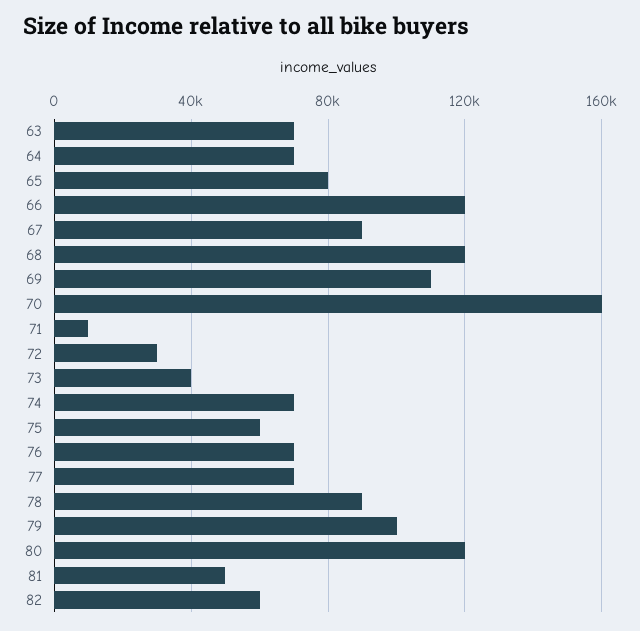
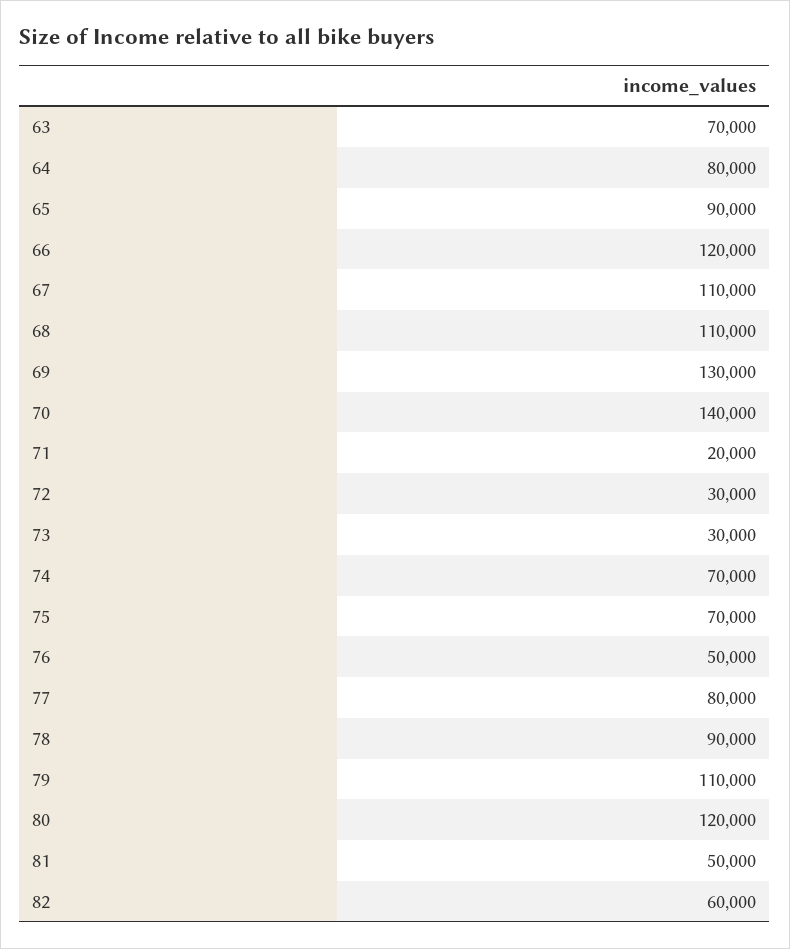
  {
    "63": 70000,
-   "64": 70000,
+   "64": 80000,
-   "65": 80000,
+   "65": 90000,
    "66": 120000,
-   "67": 90000,
+   "67": 110000,
-   "68": 120000,
+   "68": 110000,
-   "69": 110000,
+   "69": 130000,
-   "70": 160000,
+   "70": 140000,
-   "71": 10000,
+   "71": 20000,
    "72": 30000,
-   "73": 40000,
+   "73": 30000,
    "74": 70000,
-   "75": 60000,
+   "75": 70000,
-   "76": 70000,
+   "76": 50000,
-   "77": 70000,
+   "77": 80000,
    "78": 90000,
-   "79": 100000,
+   "79": 110000,
    "80": 120000,
    "81": 50000,
    "82": 60000
  }

